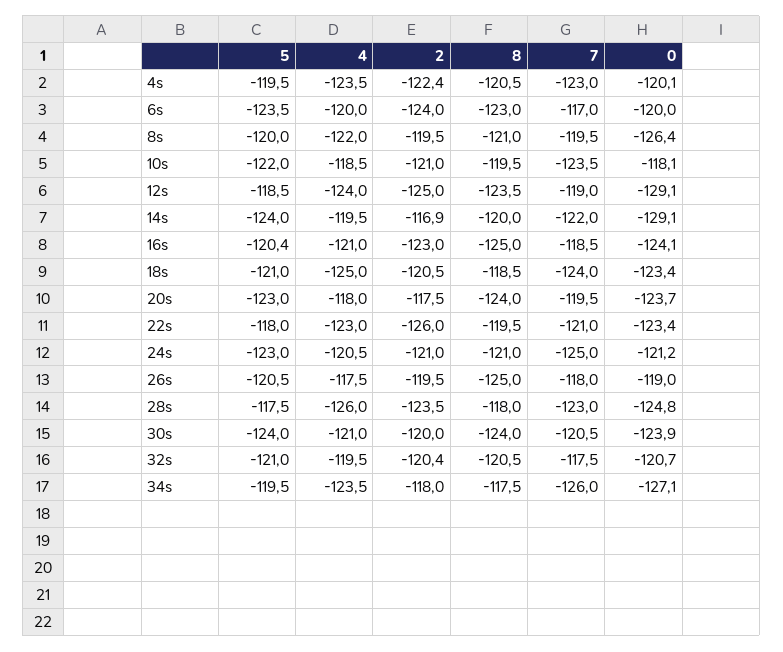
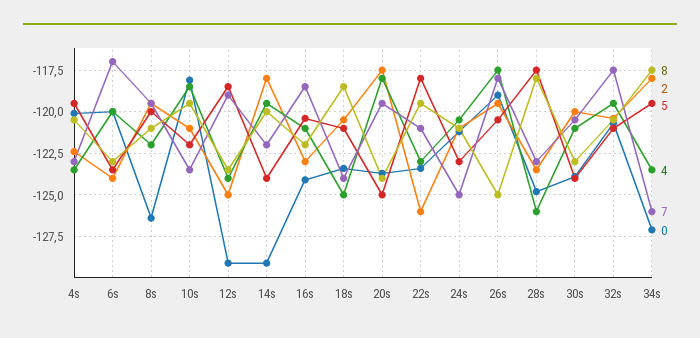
  {
    "5": {
      "4s": -119.5,
      "6s": -123.5,
      "8s": -120,
      "10s": -122,
      "12s": -118.5,
      "14s": -124,
      "16s": -120.4,
      "18s": -121,
-     "20s": -123,
+     "20s": -125,
      "22s": -118,
      "24s": -123,
      "26s": -120.5,
      "28s": -117.5,
      "30s": -124,
      "32s": -121,
      "34s": -119.5
    },
    "4": {
      "4s": -123.5,
      "6s": -120,
      "8s": -122,
      "10s": -118.5,
      "12s": -124,
      "14s": -119.5,
      "16s": -121,
      "18s": -125,
      "20s": -118,
      "22s": -123,
      "24s": -120.5,
      "26s": -117.5,
      "28s": -126,
      "30s": -121,
      "32s": -119.5,
      "34s": -123.5
    },
    "2": {
      "4s": -122.4,
      "6s": -124,
      "8s": -119.5,
      "10s": -121,
      "12s": -125,
-     "14s": -116.9,
+     "14s": -118,
      "16s": -123,
      "18s": -120.5,
      "20s": -117.5,
      "22s": -126,
      "24s": -121,
      "26s": -119.5,
      "28s": -123.5,
      "30s": -120,
      "32s": -120.4,
      "34s": -118
    },
    "8": {
      "4s": -120.5,
      "6s": -123,
      "8s": -121,
      "10s": -119.5,
      "12s": -123.5,
      "14s": -120,
-     "16s": -125,
+     "16s": -122,
      "18s": -118.5,
      "20s": -124,
      "22s": -119.5,
      "24s": -121,
      "26s": -125,
      "28s": -118,
-     "30s": -124,
+     "30s": -123,
      "32s": -120.5,
      "34s": -117.5
    },
    "7": {
      "4s": -123,
      "6s": -117,
      "8s": -119.5,
      "10s": -123.5,
      "12s": -119,
      "14s": -122,
      "16s": -118.5,
      "18s": -124,
      "20s": -119.5,
      "22s": -121,
      "24s": -125,
      "26s": -118,
      "28s": -123,
      "30s": -120.5,
      "32s": -117.5,
      "34s": -126
    },
    "0": {
      "4s": -120.1,
      "6s": -120,
      "8s": -126.4,
      "10s": -118.1,
      "12s": -129.1,
      "14s": -129.1,
      "16s": -124.1,
      "18s": -123.4,
      "20s": -123.7,
      "22s": -123.4,
      "24s": -121.2,
      "26s": -119,
      "28s": -124.8,
      "30s": -123.9,
      "32s": -120.7,
      "34s": -127.1
    }
  }

